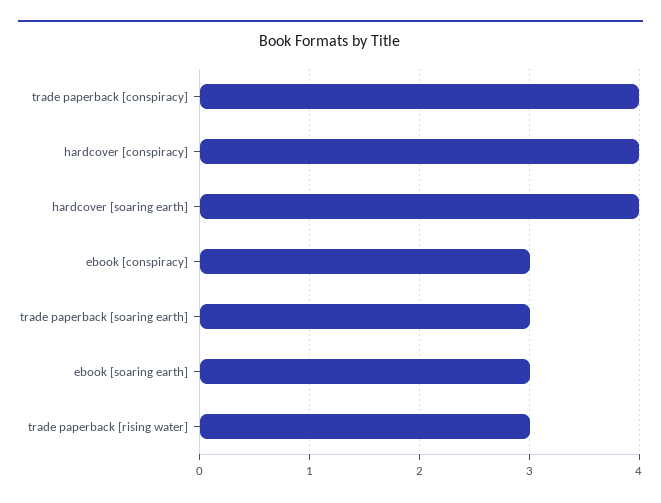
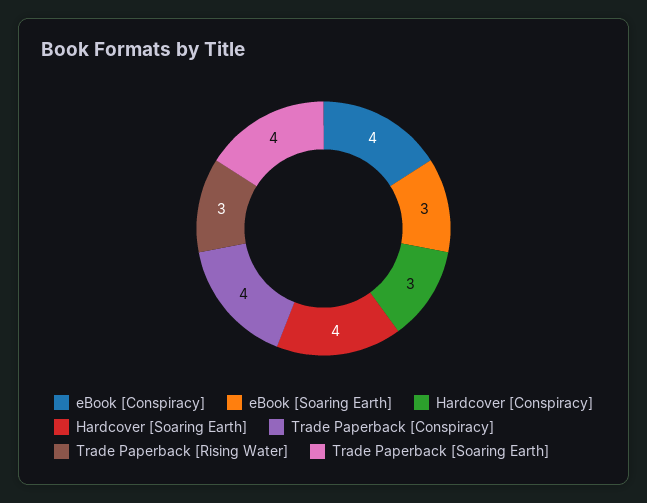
  {
    "trade paperback [conspiracy]": 4,
-   "hardcover [conspiracy]": 4,
+   "hardcover [conspiracy]": 3,
    "hardcover [soaring earth]": 4,
-   "ebook [conspiracy]": 3,
+   "ebook [conspiracy]": 4,
-   "trade paperback [soaring earth]": 3,
+   "trade paperback [soaring earth]": 4,
    "ebook [soaring earth]": 3,
    "trade paperback [rising water]": 3
  }

